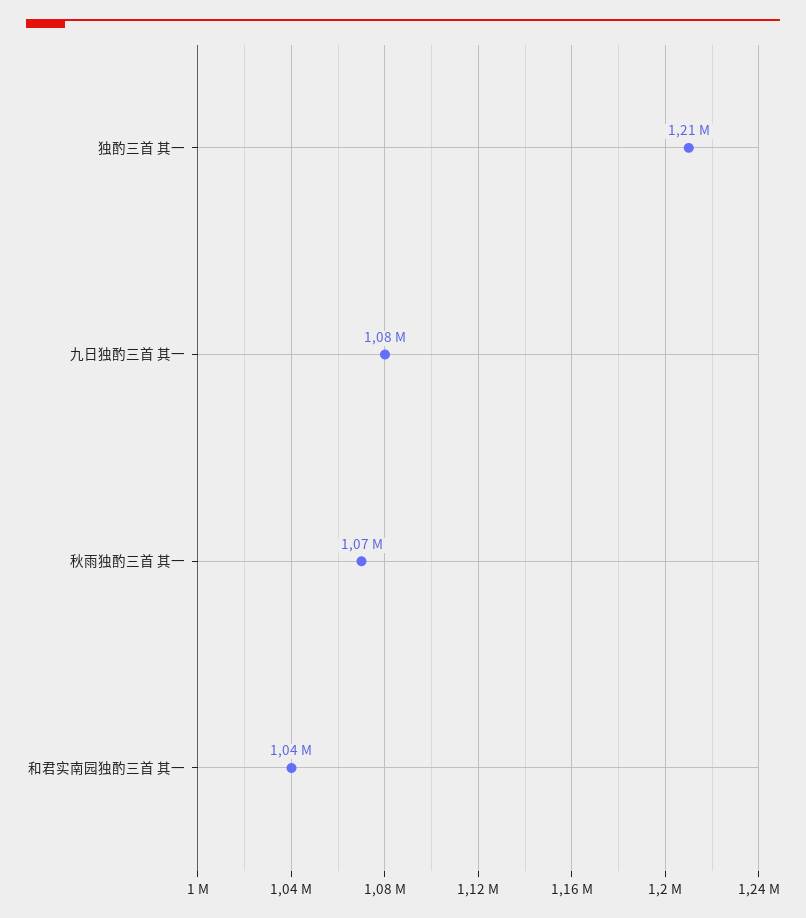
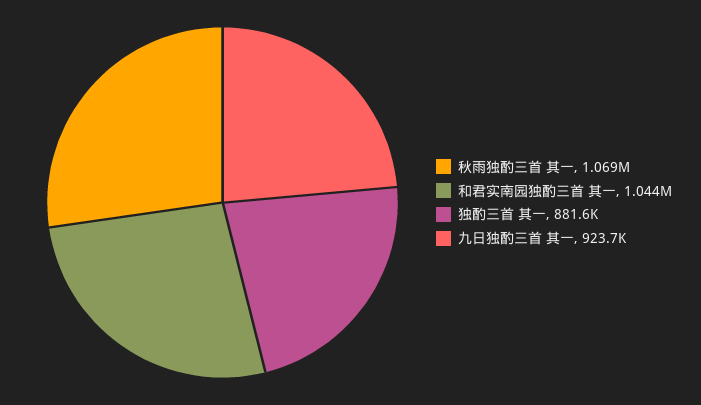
  {
-   "独酌三首 其一": 1210000,
+   "独酌三首 其一": 881600,
-   "九日独酌三首 其一": 1080000,
+   "九日独酌三首 其一": 923700,
    "秋雨独酌三首 其一": 1069000,
    "和君实南园独酌三首 其一": 1044000
  }

